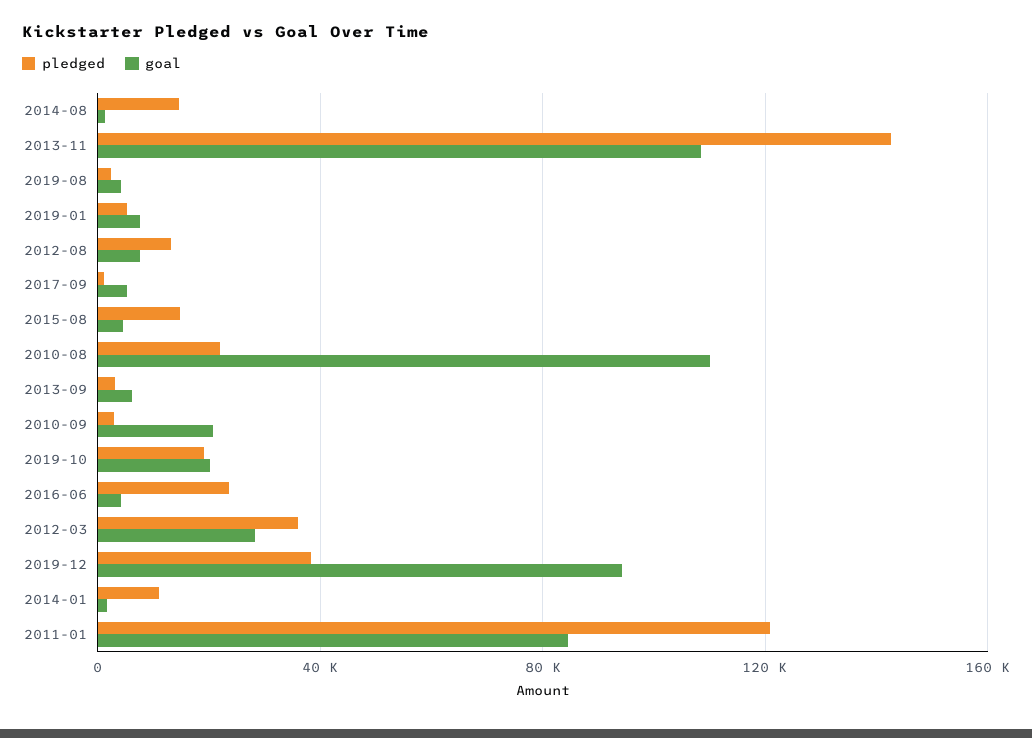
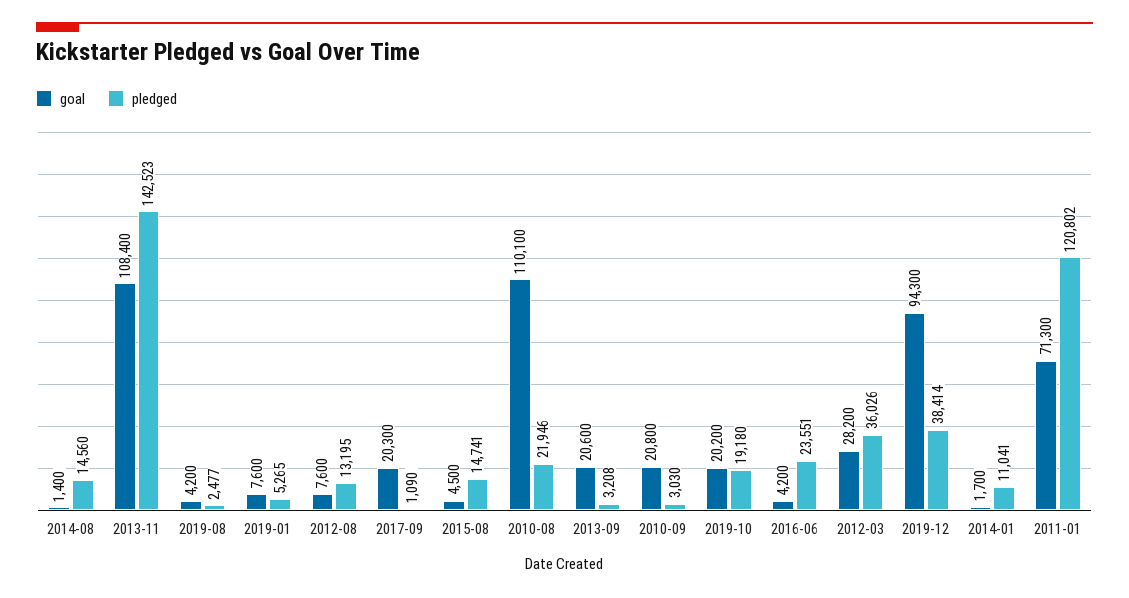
  {
    "pledged": {
      "2014-08": 14560,
      "2013-11": 142523,
      "2019-08": 2477,
      "2019-01": 5265,
      "2012-08": 13195,
      "2017-09": 1090,
      "2015-08": 14741,
      "2010-08": 21946,
      "2013-09": 3208,
      "2010-09": 3030,
      "2019-10": 19180,
      "2016-06": 23551,
      "2012-03": 36026,
      "2019-12": 38414,
      "2014-01": 11041,
      "2011-01": 120802
    },
    "goal": {
      "2014-08": 1400,
      "2013-11": 108400,
      "2019-08": 4200,
      "2019-01": 7600,
      "2012-08": 7600,
-     "2017-09": 5000,
+     "2017-09": 20300,
      "2015-08": 4500,
      "2010-08": 110100,
-     "2013-09": 5000,
+     "2013-09": 20600,
      "2010-09": 20800,
      "2019-10": 20200,
      "2016-06": 4200,
      "2012-03": 28200,
      "2019-12": 94300,
      "2014-01": 1700,
-     "2011-01": 85000
+     "2011-01": 71300
    }
  }

